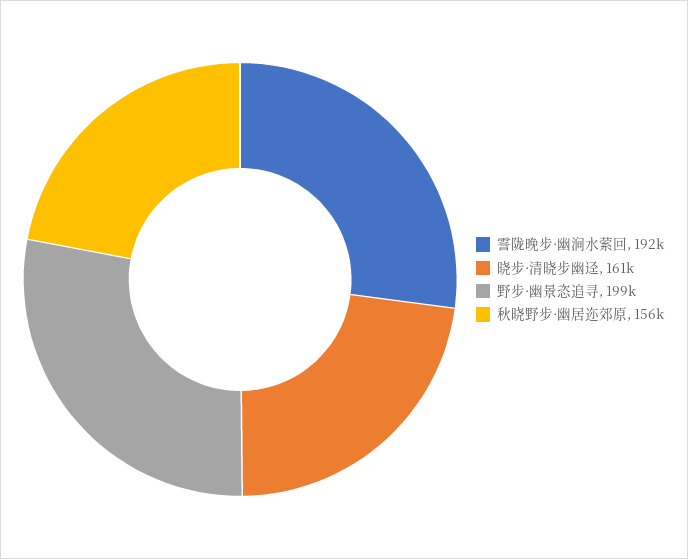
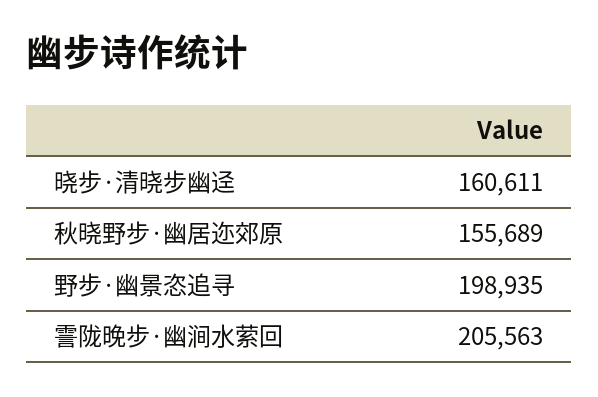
  {
-   "霅陇晚步·幽涧水萦回": 192000,
+   "霅陇晚步·幽涧水萦回": 205563,
    "晓步·清晓步幽迳": 160611,
    "野步·幽景恣追寻": 198935,
    "秋晓野步·幽居迩郊原": 155689
  }

